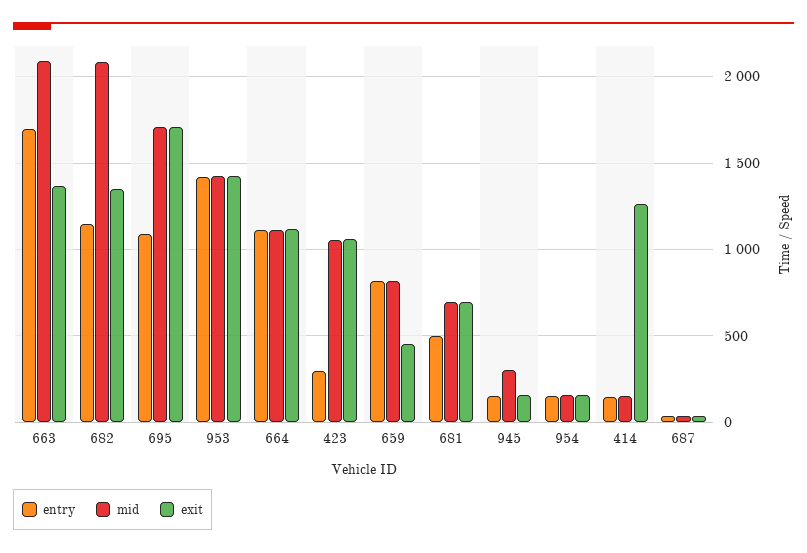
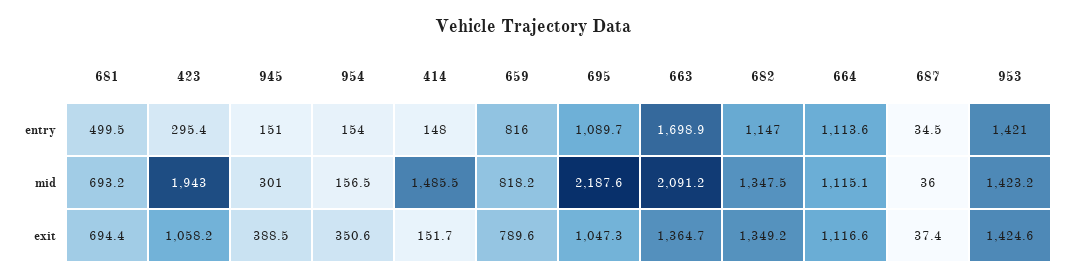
  {
    "entry": {
      "663": 1698.9,
      "682": 1147,
      "695": 1089.7,
      "953": 1421,
      "664": 1113.6,
      "423": 295.4,
      "659": 816,
      "681": 499.5,
      "945": 151,
      "954": 154,
      "414": 148,
      "687": 34.5
    },
    "mid": {
      "663": 2091.2,
-     "682": 2100,
+     "682": 1347.5,
-     "695": 1700,
+     "695": 2187.6,
      "953": 1423.2,
      "664": 1115.1,
-     "423": 1050,
+     "423": 1943,
      "659": 818.2,
      "681": 693.2,
      "945": 301,
      "954": 156.5,
-     "414": 150,
+     "414": 1485.5,
      "687": 36
    },
    "exit": {
      "663": 1364.7,
      "682": 1349.2,
-     "695": 1700,
+     "695": 1047.3,
      "953": 1424.6,
      "664": 1116.6,
      "423": 1058.2,
-     "659": 450,
+     "659": 789.6,
      "681": 694.4,
-     "945": 150,
+     "945": 388.5,
-     "954": 150,
+     "954": 350.6,
-     "414": 1250,
+     "414": 151.7,
      "687": 37.4
    }
  }

